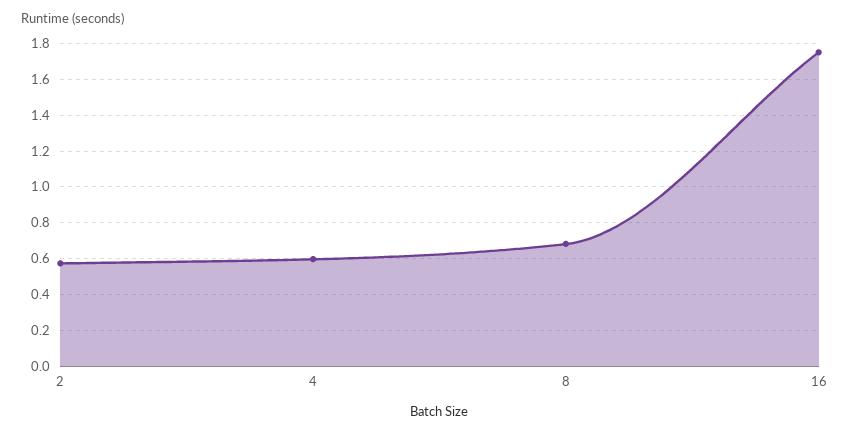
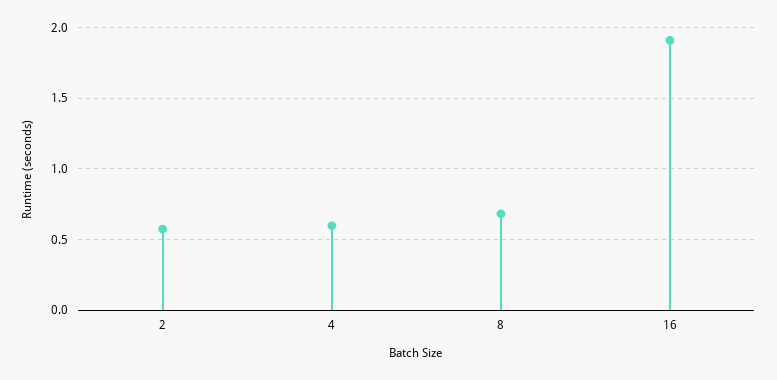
  {
    "2": 0.55,
    "4": 0.6,
    "8": 0.7,
-   "16": 1.75
+   "16": 1.9
  }

